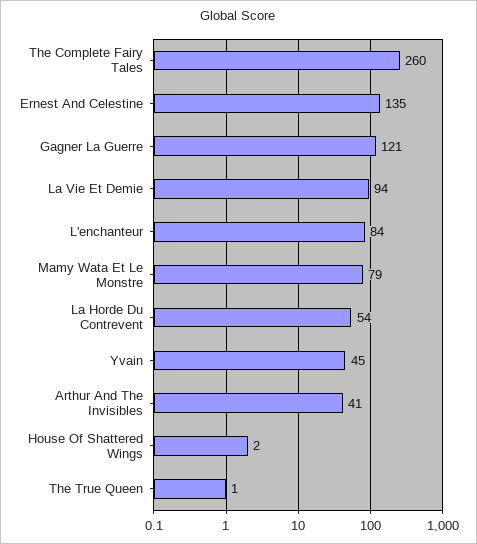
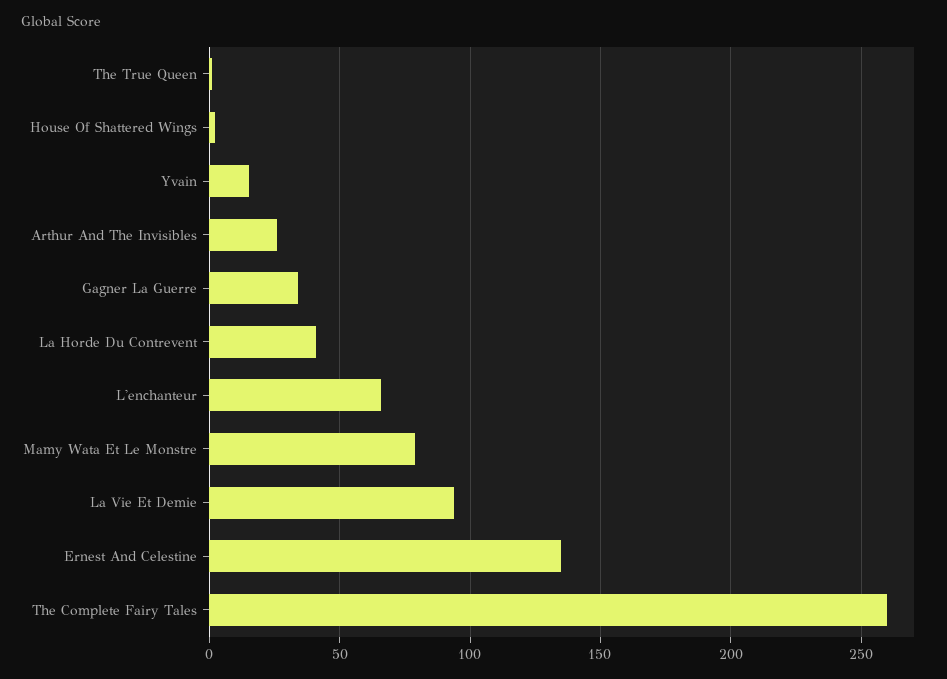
  {
    "The Complete Fairy Tales": 260,
    "Ernest And Celestine": 135,
-   "Gagner La Guerre": 121,
+   "Gagner La Guerre": 35,
    "La Vie Et Demie": 94,
-   "L'enchanteur": 84,
+   "L'enchanteur": 65,
    "Mamy Wata Et Le Monstre": 79,
-   "La Horde Du Contrevent": 54,
+   "La Horde Du Contrevent": 40,
-   "Yvain": 45,
+   "Yvain": 15,
-   "Arthur And The Invisibles": 41,
+   "Arthur And The Invisibles": 25,
    "House Of Shattered Wings": 2,
    "The True Queen": 1
  }

